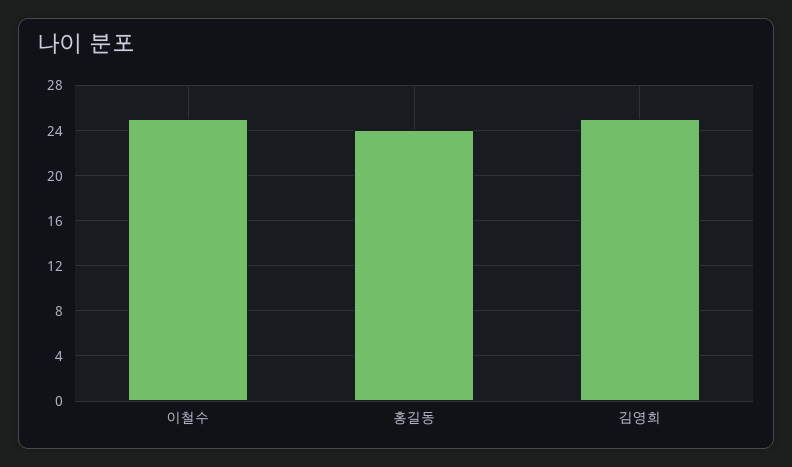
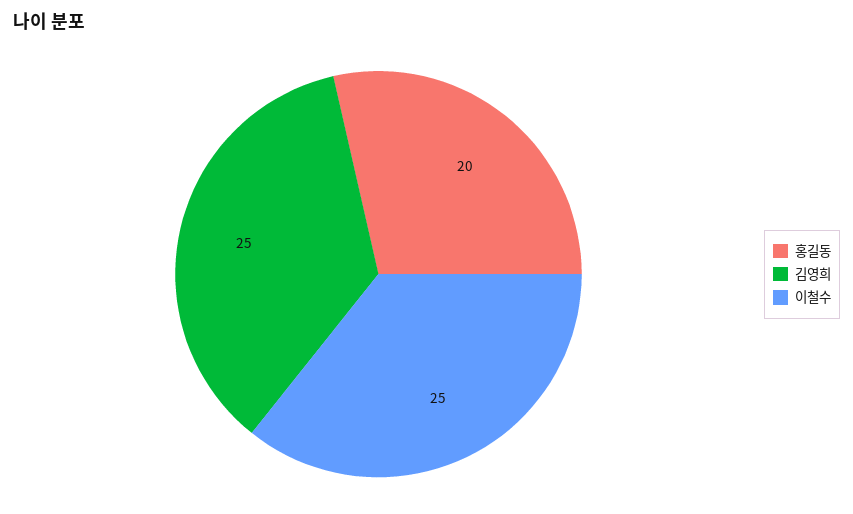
  {
    "이철수": 25,
-   "홍길동": 24,
+   "홍길동": 20,
    "김영희": 25
  }

